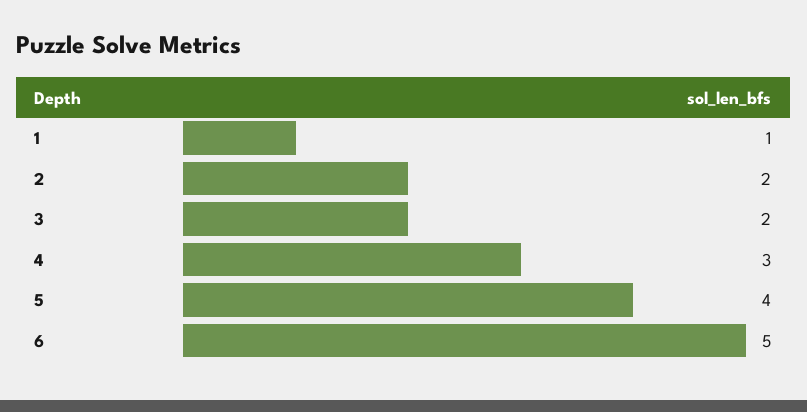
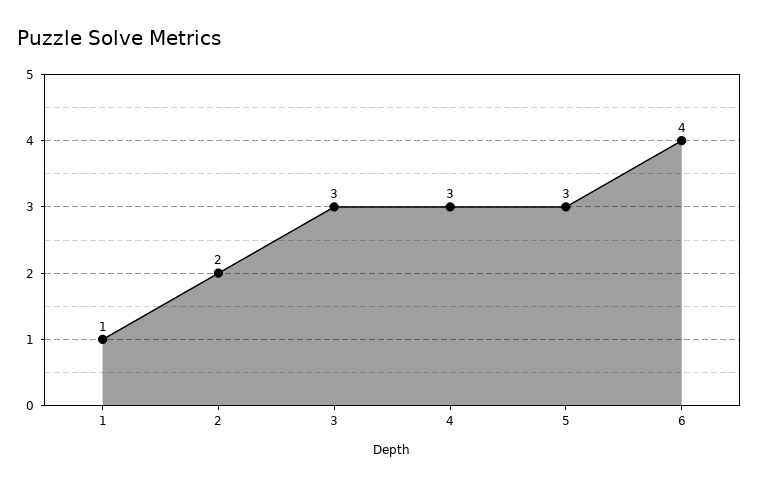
  {
    "1": 1,
    "2": 2,
-   "3": 2,
+   "3": 3,
    "4": 3,
-   "5": 4,
+   "5": 3,
-   "6": 5
+   "6": 4
  }

